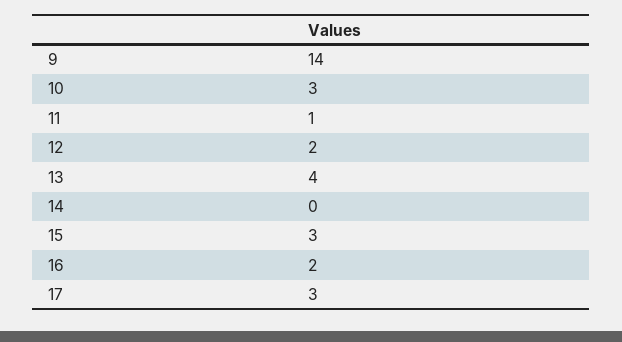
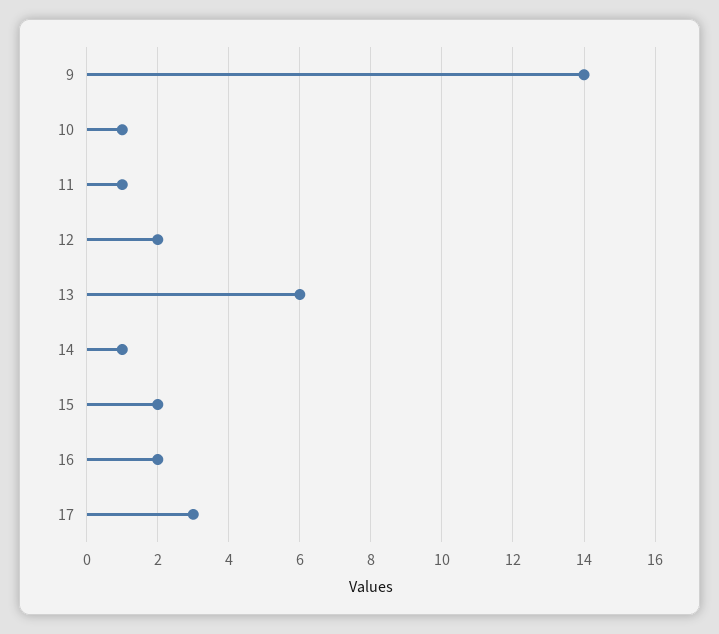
  {
    "9": 14,
-   "10": 3,
+   "10": 1,
    "11": 1,
    "12": 2,
-   "13": 4,
+   "13": 6,
-   "14": 0,
+   "14": 1,
-   "15": 3,
+   "15": 2,
    "16": 2,
    "17": 3
  }

